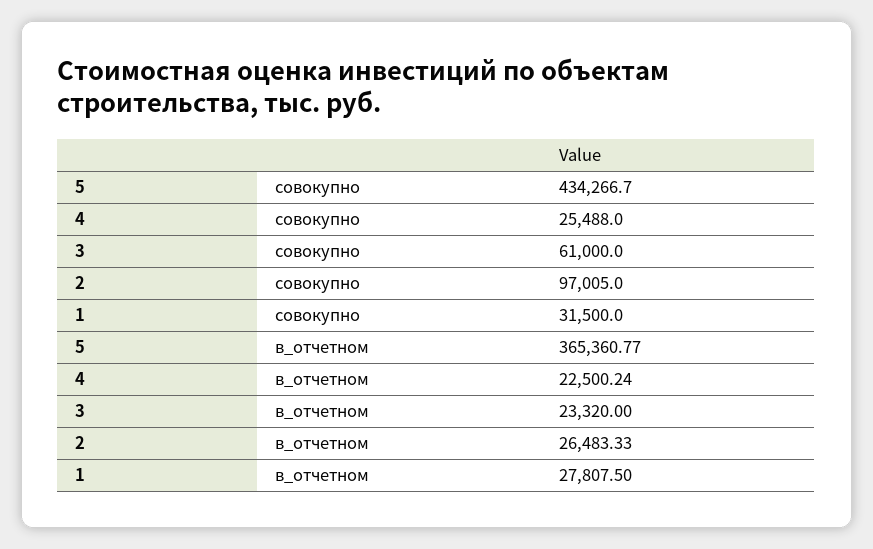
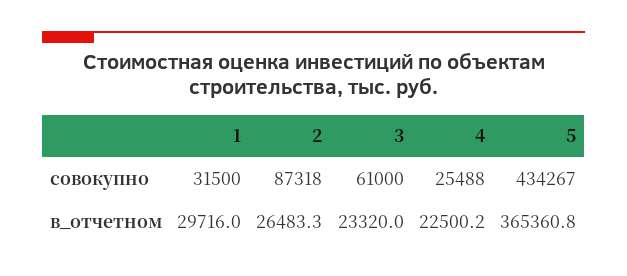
  {
    "5": {
      "совокупно": 434266.7,
      "в_отчетном": 365360.77
    },
    "4": {
      "совокупно": 25488,
      "в_отчетном": 22500.24
    },
    "3": {
      "совокупно": 61000,
      "в_отчетном": 23320
    },
    "2": {
-     "совокупно": 97005,
+     "совокупно": 87318,
      "в_отчетном": 26483.33
    },
    "1": {
      "совокупно": 31500,
-     "в_отчетном": 27807.5
+     "в_отчетном": 29716
    }
  }

